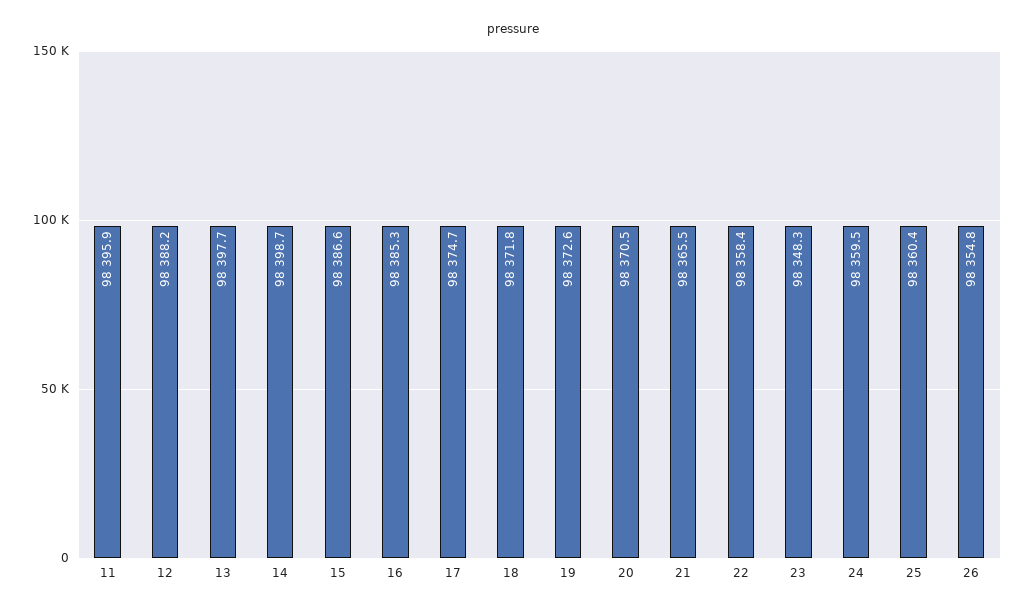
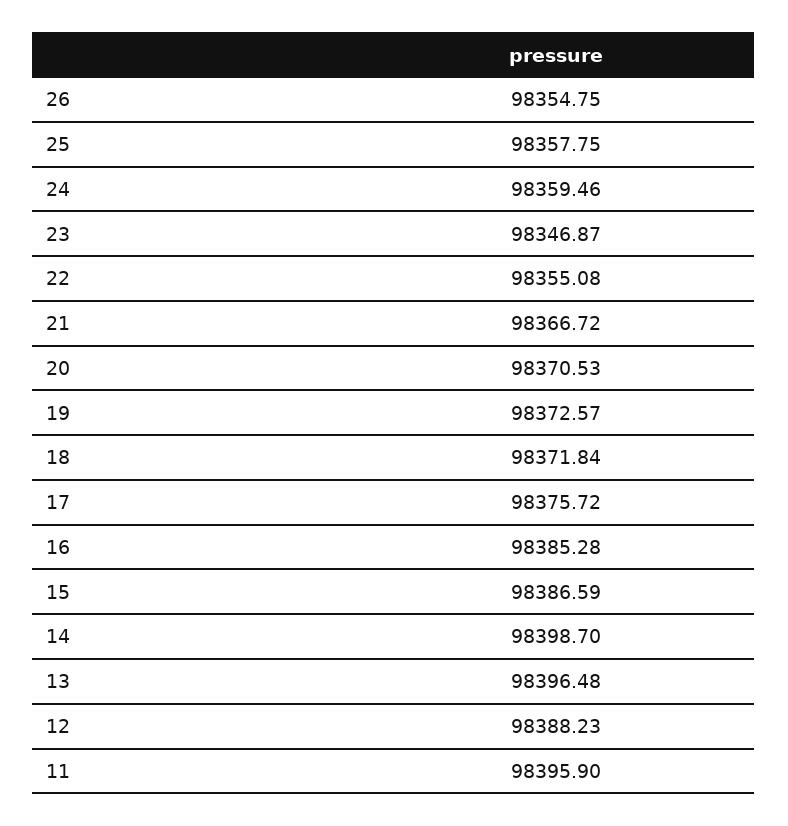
  {
    "11": 98395.9,
    "12": 98388.23,
-   "13": 98397.7,
+   "13": 98396.48,
    "14": 98398.7,
    "15": 98386.59,
    "16": 98385.28,
-   "17": 98374.7,
+   "17": 98375.72,
    "18": 98371.84,
    "19": 98372.57,
    "20": 98370.53,
-   "21": 98365.5,
+   "21": 98366.72,
-   "22": 98358.4,
+   "22": 98355.08,
-   "23": 98348.3,
+   "23": 98346.87,
    "24": 98359.46,
-   "25": 98360.4,
+   "25": 98357.75,
    "26": 98354.75
  }

